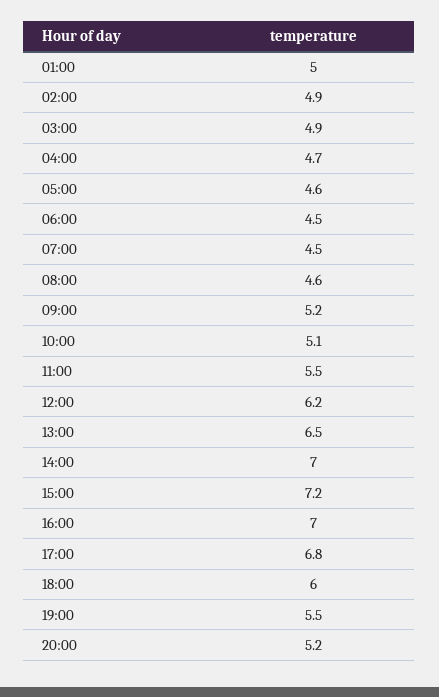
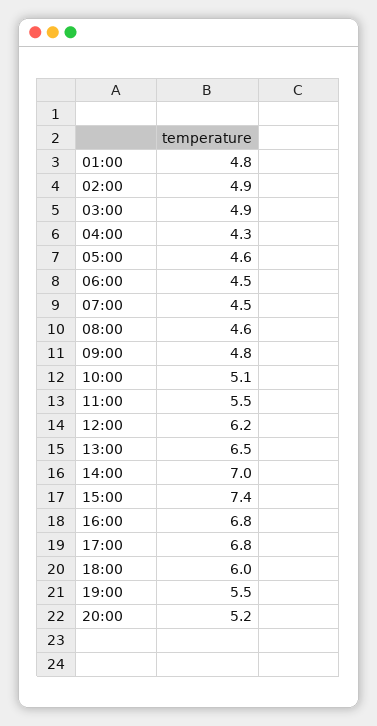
  {
-   "01:00": 5,
+   "01:00": 4.8,
    "02:00": 4.9,
    "03:00": 4.9,
-   "04:00": 4.7,
+   "04:00": 4.3,
    "05:00": 4.6,
    "06:00": 4.5,
    "07:00": 4.5,
    "08:00": 4.6,
-   "09:00": 5.2,
+   "09:00": 4.8,
    "10:00": 5.1,
    "11:00": 5.5,
    "12:00": 6.2,
    "13:00": 6.5,
    "14:00": 7,
-   "15:00": 7.2,
+   "15:00": 7.4,
-   "16:00": 7,
+   "16:00": 6.8,
    "17:00": 6.8,
    "18:00": 6,
    "19:00": 5.5,
    "20:00": 5.2
  }

